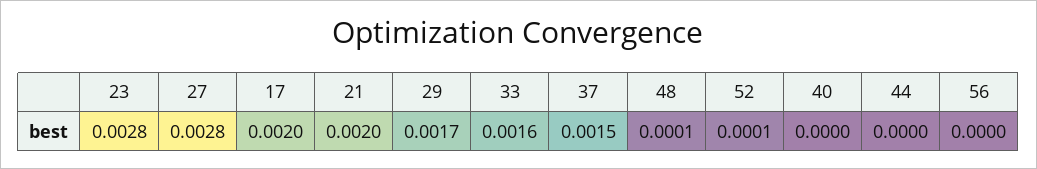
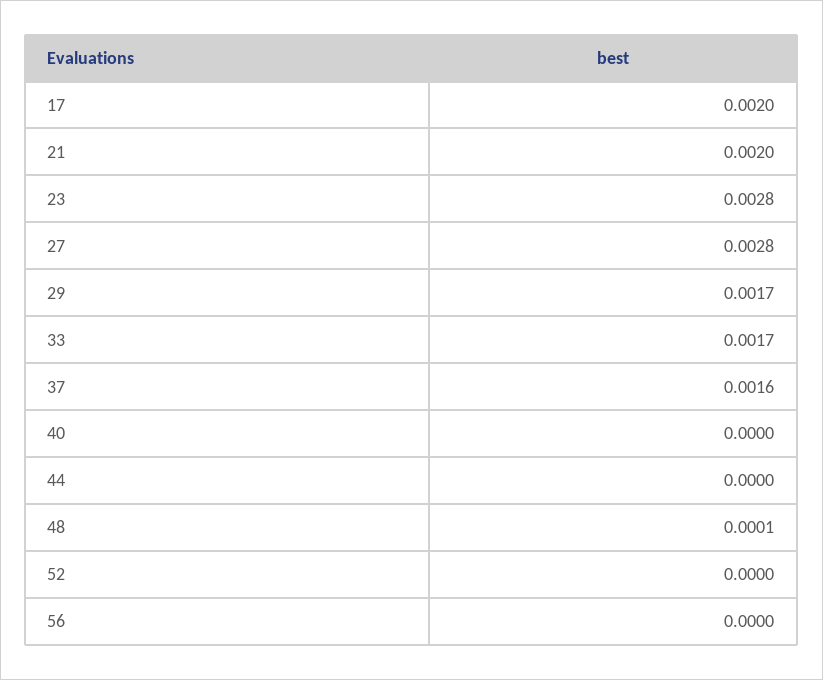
  {
    "23": 0.0028,
    "27": 0.0028,
    "17": 0.002,
    "21": 0.002,
    "29": 0.0017,
-   "33": 0.0016,
+   "33": 0.0017,
-   "37": 0.0015,
+   "37": 0.0016,
    "48": 0.0001,
-   "52": 0.0001,
+   "52": 0,
    "40": 0,
    "44": 0,
    "56": 0
  }

